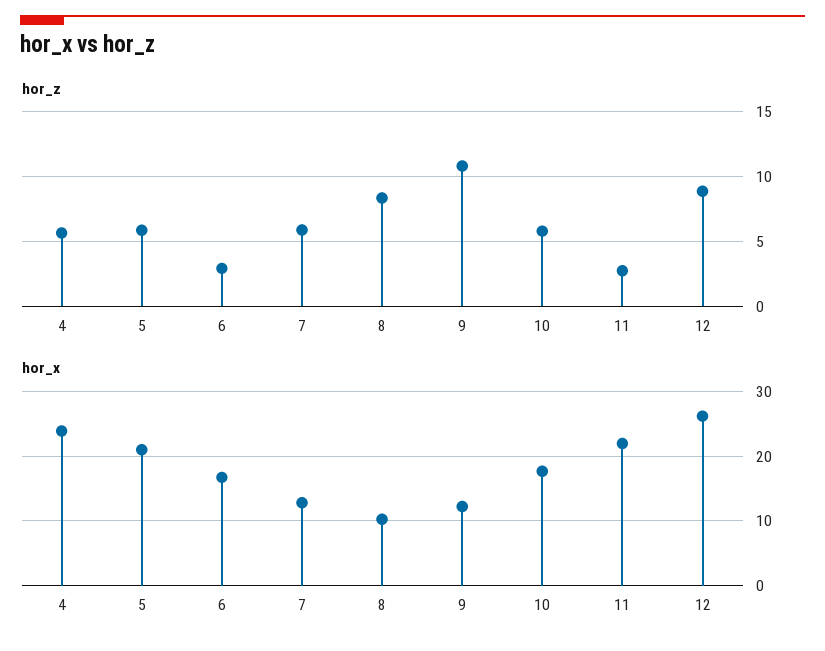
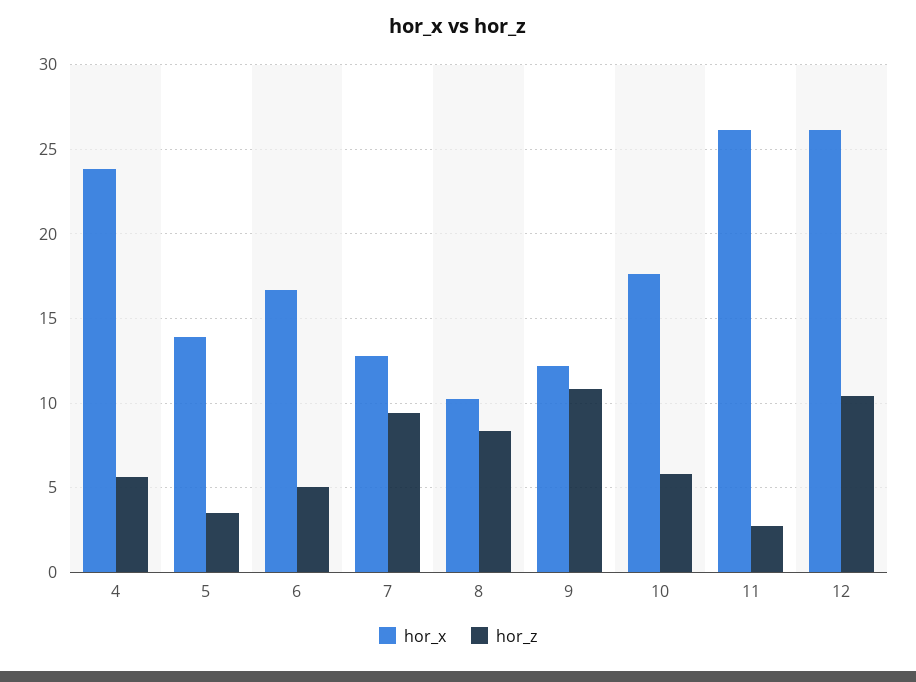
  {
    "hor_z": {
      "4": 5.5,
-     "5": 6,
+     "5": 3.5,
-     "6": 3,
+     "6": 5,
-     "7": 6,
+     "7": 9.5,
      "8": 8.5,
      "9": 11,
      "10": 6,
      "11": 2.5,
-     "12": 9
+     "12": 10.5
    },
    "hor_x": {
      "4": 24,
-     "5": 21,
+     "5": 14,
      "6": 16.5,
      "7": 13,
      "8": 10.5,
      "9": 12,
      "10": 17.5,
-     "11": 22,
+     "11": 26,
      "12": 26
    }
  }

